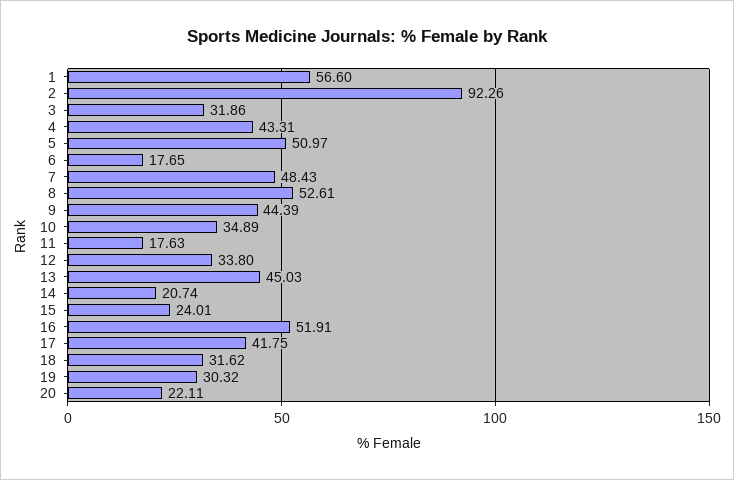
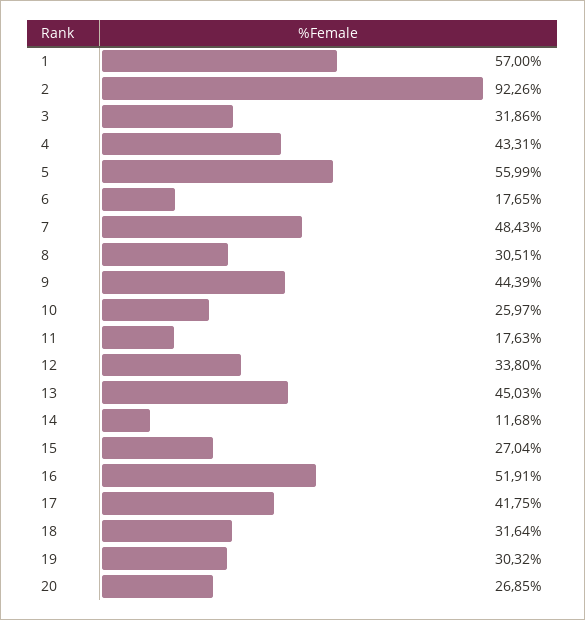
  {
-   "1": 56.6,
+   "1": 57,
    "2": 92.26,
    "3": 31.86,
    "4": 43.31,
-   "5": 50.97,
+   "5": 55.99,
    "6": 17.65,
    "7": 48.43,
-   "8": 52.61,
+   "8": 30.51,
    "9": 44.39,
-   "10": 34.89,
+   "10": 25.97,
    "11": 17.63,
    "12": 33.8,
    "13": 45.03,
-   "14": 20.74,
+   "14": 11.68,
-   "15": 24.01,
+   "15": 27.04,
    "16": 51.91,
    "17": 41.75,
-   "18": 31.62,
+   "18": 31.64,
    "19": 30.32,
-   "20": 22.11
+   "20": 26.85
  }

